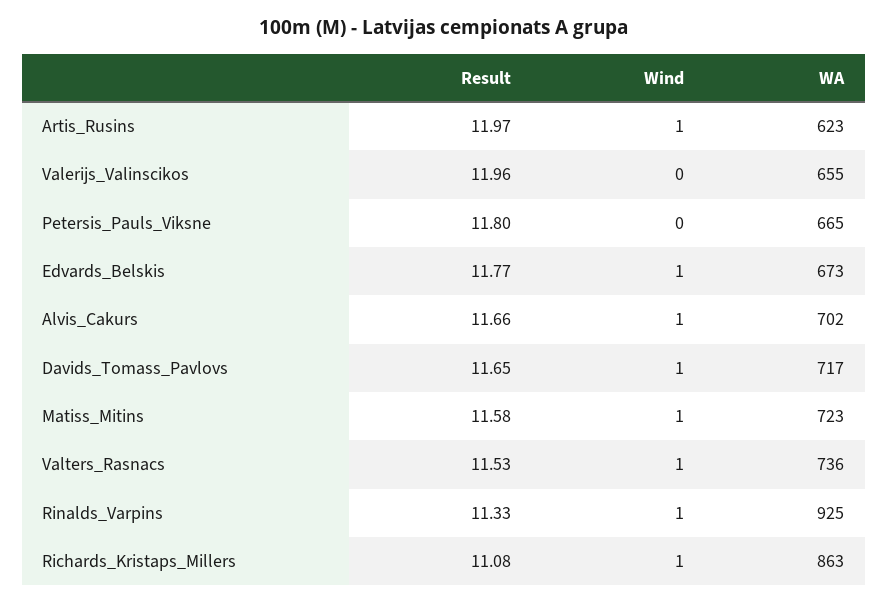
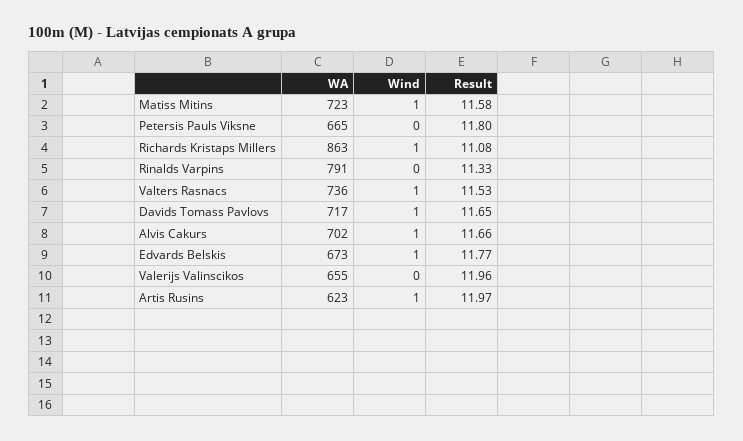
  {
    "Result": {
      "Artis_Rusins": 11.97,
      "Valerijs_Valinscikos": 11.96,
      "Petersis_Pauls_Viksne": 11.8,
      "Edvards_Belskis": 11.77,
      "Alvis_Cakurs": 11.66,
      "Davids_Tomass_Pavlovs": 11.65,
      "Matiss_Mitins": 11.58,
      "Valters_Rasnacs": 11.53,
      "Rinalds_Varpins": 11.33,
      "Richards_Kristaps_Millers": 11.08
    },
    "Wind": {
      "Artis_Rusins": 1,
      "Valerijs_Valinscikos": 0,
      "Petersis_Pauls_Viksne": 0,
      "Edvards_Belskis": 1,
      "Alvis_Cakurs": 1,
      "Davids_Tomass_Pavlovs": 1,
      "Matiss_Mitins": 1,
      "Valters_Rasnacs": 1,
-     "Rinalds_Varpins": 1,
+     "Rinalds_Varpins": 0,
      "Richards_Kristaps_Millers": 1
    },
    "WA": {
      "Artis_Rusins": 623,
      "Valerijs_Valinscikos": 655,
      "Petersis_Pauls_Viksne": 665,
      "Edvards_Belskis": 673,
      "Alvis_Cakurs": 702,
      "Davids_Tomass_Pavlovs": 717,
      "Matiss_Mitins": 723,
      "Valters_Rasnacs": 736,
-     "Rinalds_Varpins": 925,
+     "Rinalds_Varpins": 791,
      "Richards_Kristaps_Millers": 863
    }
  }

